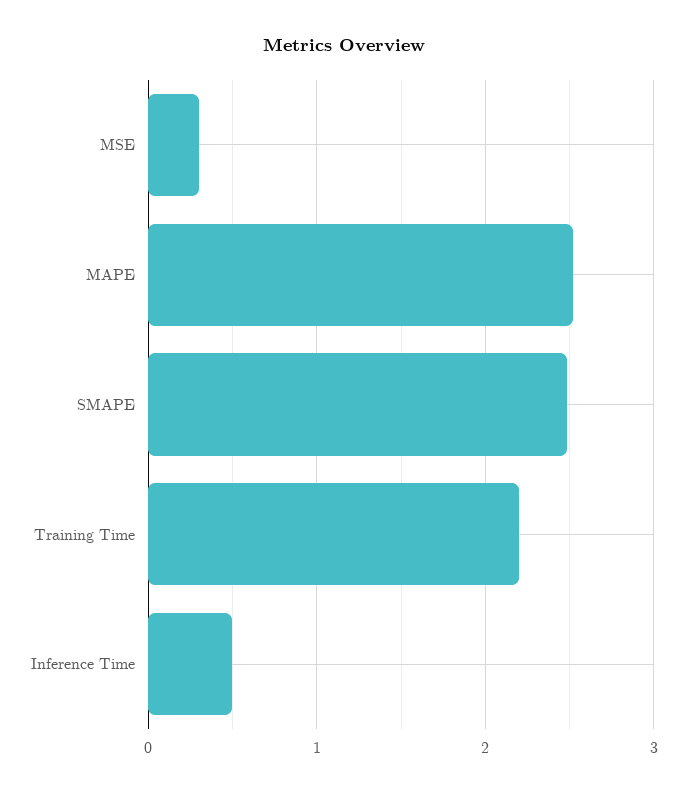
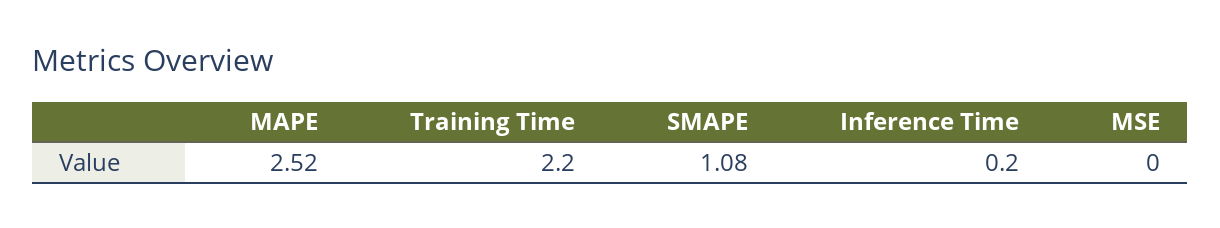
  {
-   "MSE": 0.3,
+   "MSE": 0,
    "MAPE": 2.52,
-   "SMAPE": 2.5,
+   "SMAPE": 1.08,
    "Training Time": 2.2,
-   "Inference Time": 0.5
+   "Inference Time": 0.2
  }

